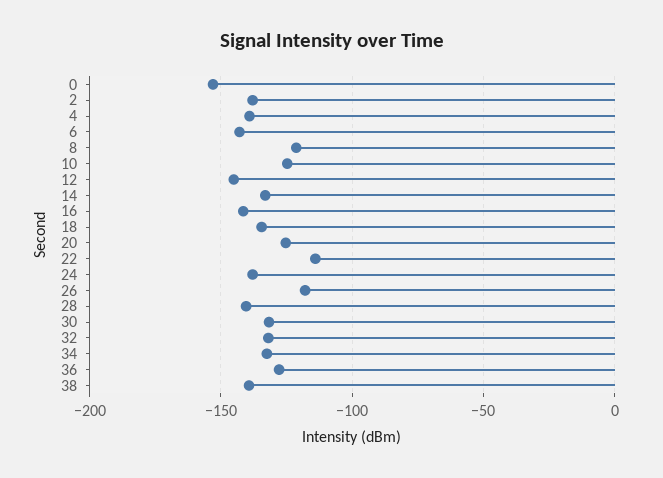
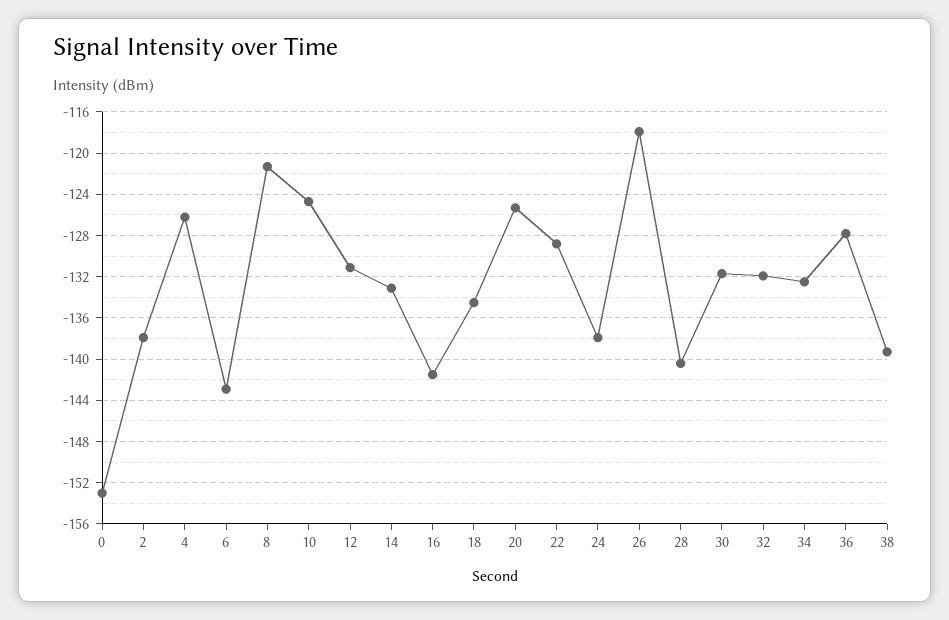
  {
    "0": -153,
    "2": -138,
-   "4": -140,
+   "4": -126,
    "6": -143,
    "8": -121,
    "10": -125,
-   "12": -145,
+   "12": -131,
    "14": -133,
    "16": -142,
    "18": -135,
    "20": -125,
-   "22": -115,
+   "22": -129,
    "24": -138,
    "26": -118,
    "28": -140,
    "30": -132,
    "32": -132,
    "34": -133,
    "36": -128,
    "38": -139
  }

